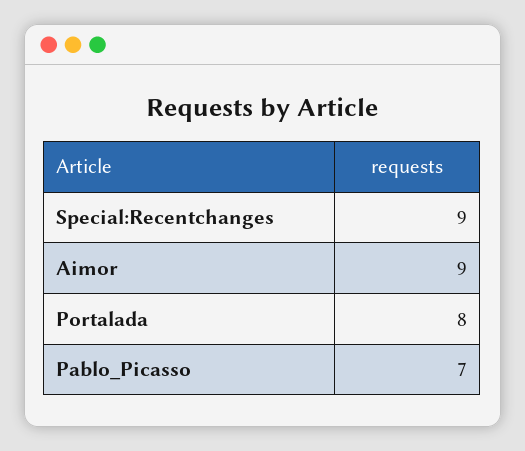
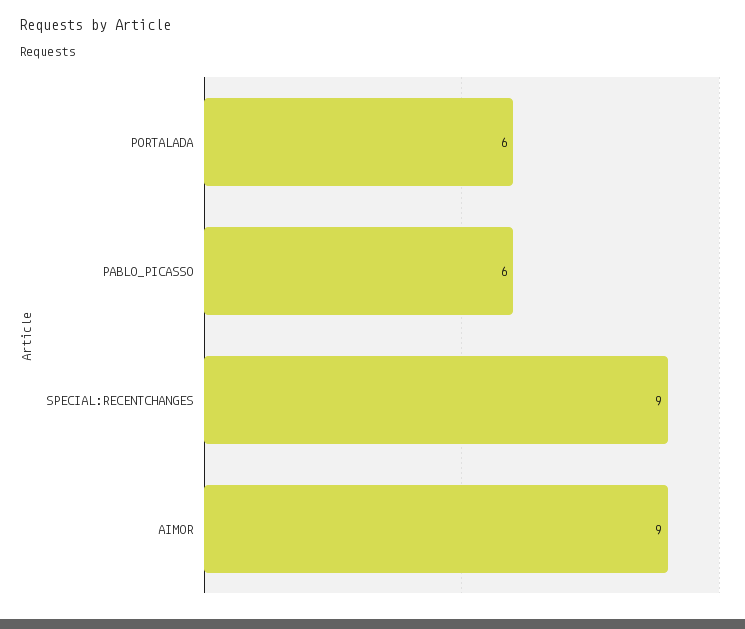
  {
    "Special:Recentchanges": 9,
    "Aimor": 9,
-   "Portalada": 8,
+   "Portalada": 6,
-   "Pablo_Picasso": 7
+   "Pablo_Picasso": 6
  }

